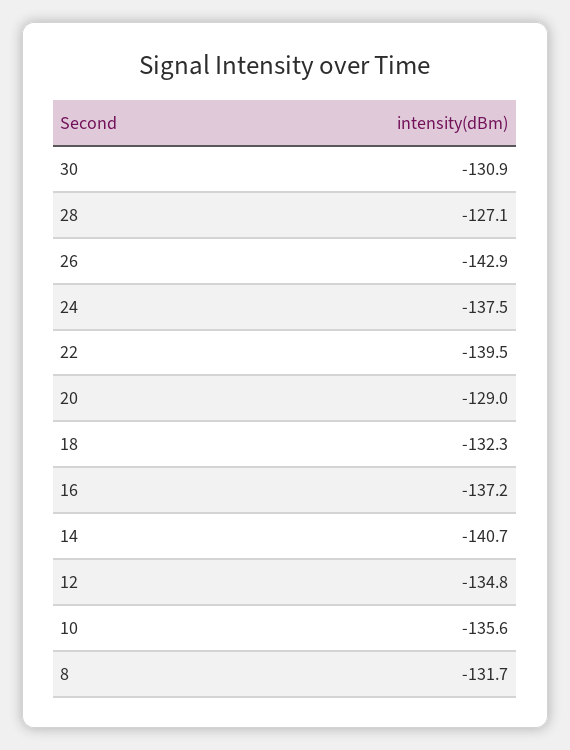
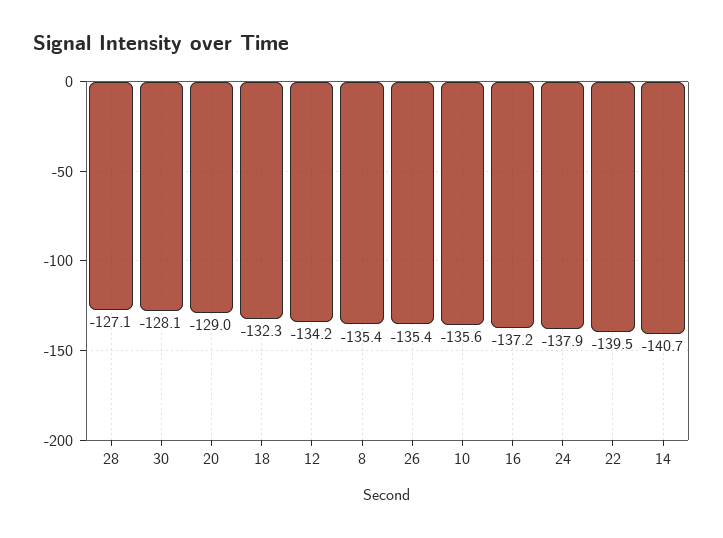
  {
-   "30": -130.9,
+   "30": -128.1,
    "28": -127.1,
-   "26": -142.9,
+   "26": -135.4,
-   "24": -137.5,
+   "24": -137.9,
    "22": -139.5,
    "20": -129,
    "18": -132.3,
    "16": -137.2,
    "14": -140.7,
-   "12": -134.8,
+   "12": -134.2,
    "10": -135.6,
-   "8": -131.7
+   "8": -135.4
  }

